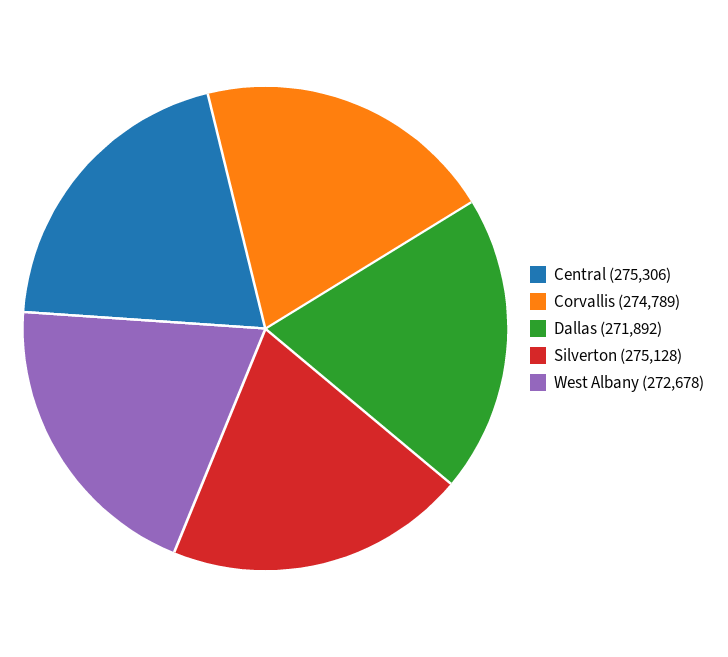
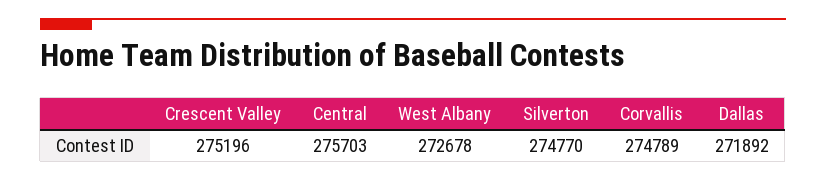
  {
-   "Central": 275306,
+   "Central": 275703,
    "Corvallis": 274789,
    "Dallas": 271892,
-   "Silverton": 275128,
+   "Silverton": 274770,
-   "West Albany": 272678
+   "West Albany": 272678,
+   "Crescent Valley": 275196
  }

